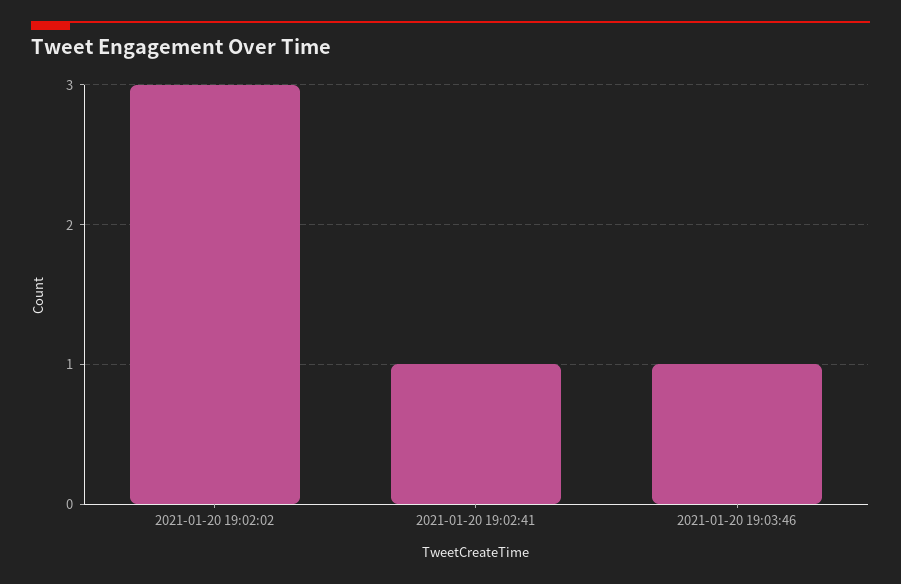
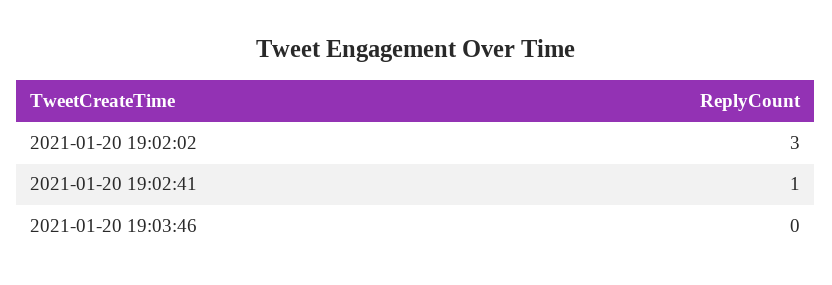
  {
    "2021-01-20 19:02:02": 3,
    "2021-01-20 19:02:41": 1,
-   "2021-01-20 19:03:46": 1
+   "2021-01-20 19:03:46": 0
  }

